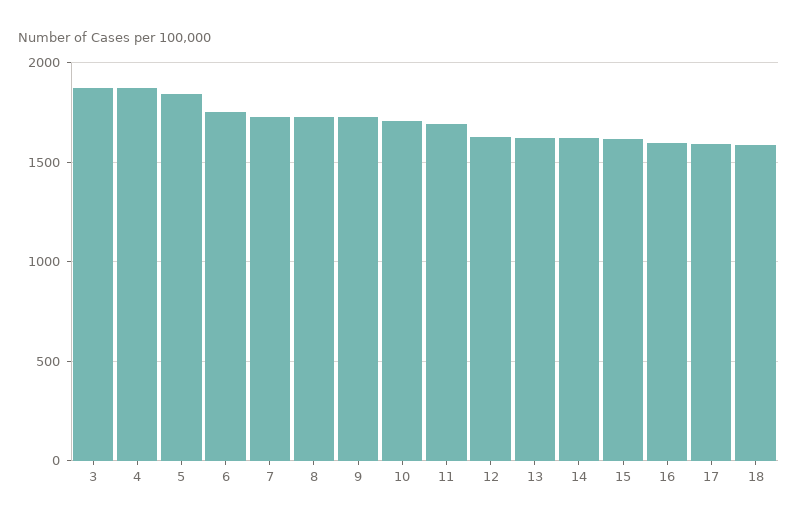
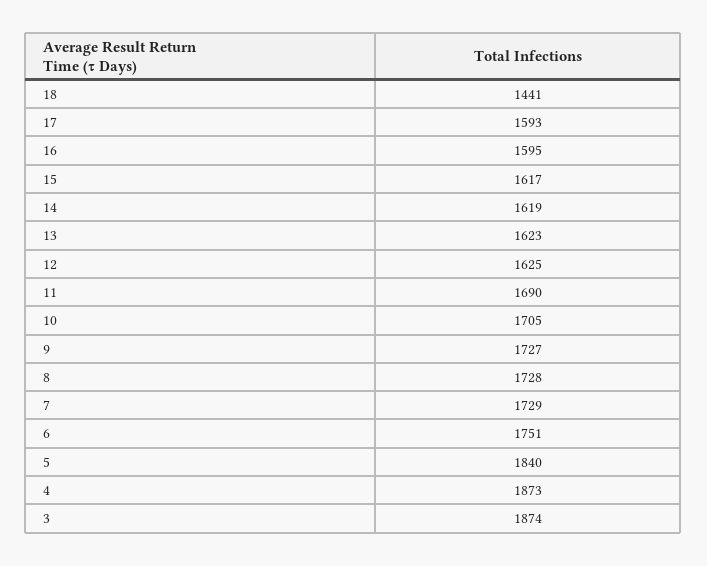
  {
    "3": 1874,
    "4": 1873,
    "5": 1840,
    "6": 1751,
    "7": 1729,
    "8": 1728,
    "9": 1727,
    "10": 1705,
    "11": 1690,
    "12": 1625,
    "13": 1623,
    "14": 1619,
    "15": 1617,
    "16": 1595,
    "17": 1593,
-   "18": 1600
+   "18": 1441
  }

